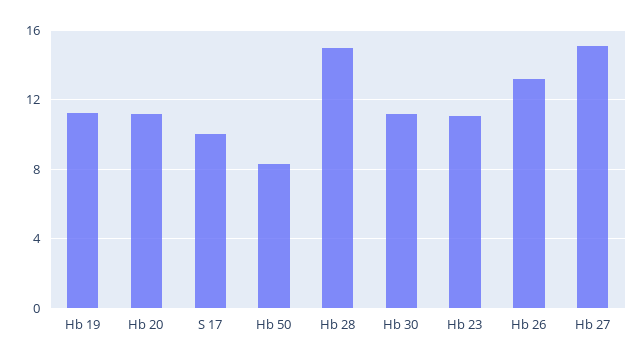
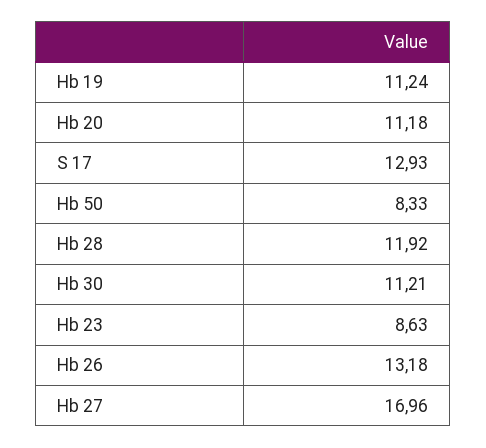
  {
    "Hb 19": 11.24,
    "Hb 20": 11.18,
-   "S 17": 10,
+   "S 17": 12.93,
    "Hb 50": 8.33,
-   "Hb 28": 15,
+   "Hb 28": 11.92,
    "Hb 30": 11.21,
-   "Hb 23": 11,
+   "Hb 23": 8.63,
    "Hb 26": 13.18,
-   "Hb 27": 15
+   "Hb 27": 16.96
  }

